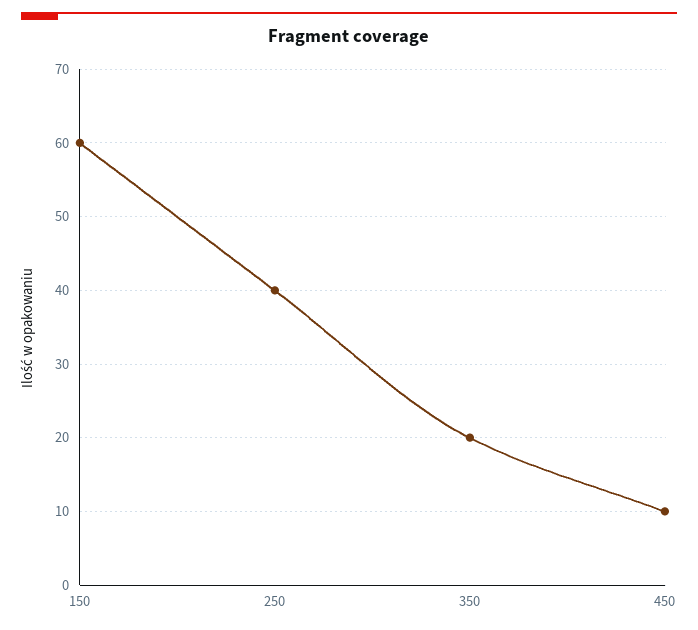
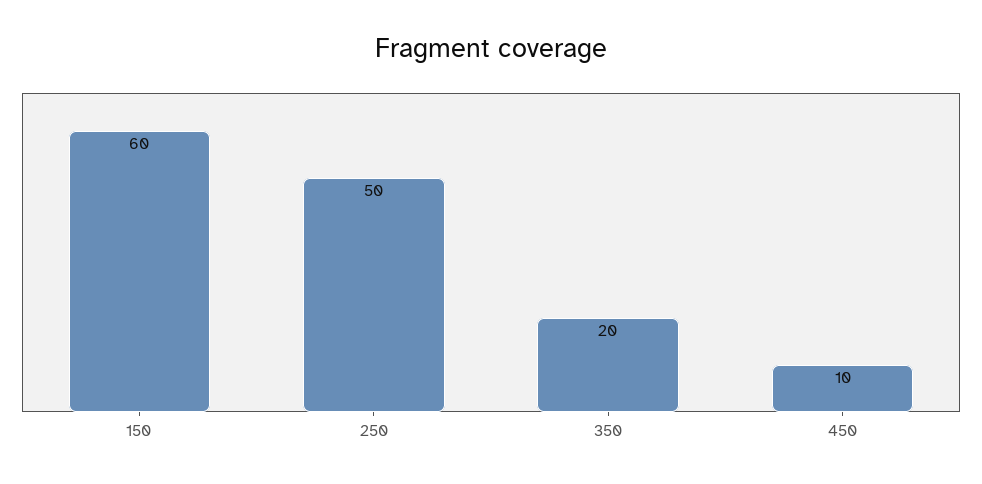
  {
    "150": 60,
-   "250": 40,
+   "250": 50,
    "350": 20,
    "450": 10
  }

